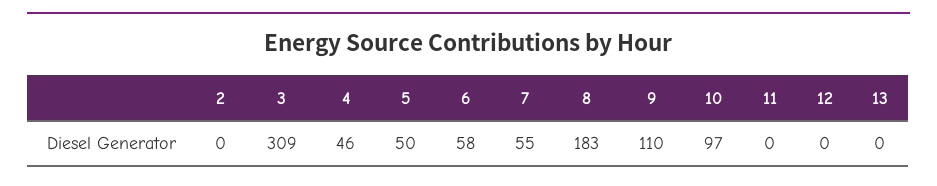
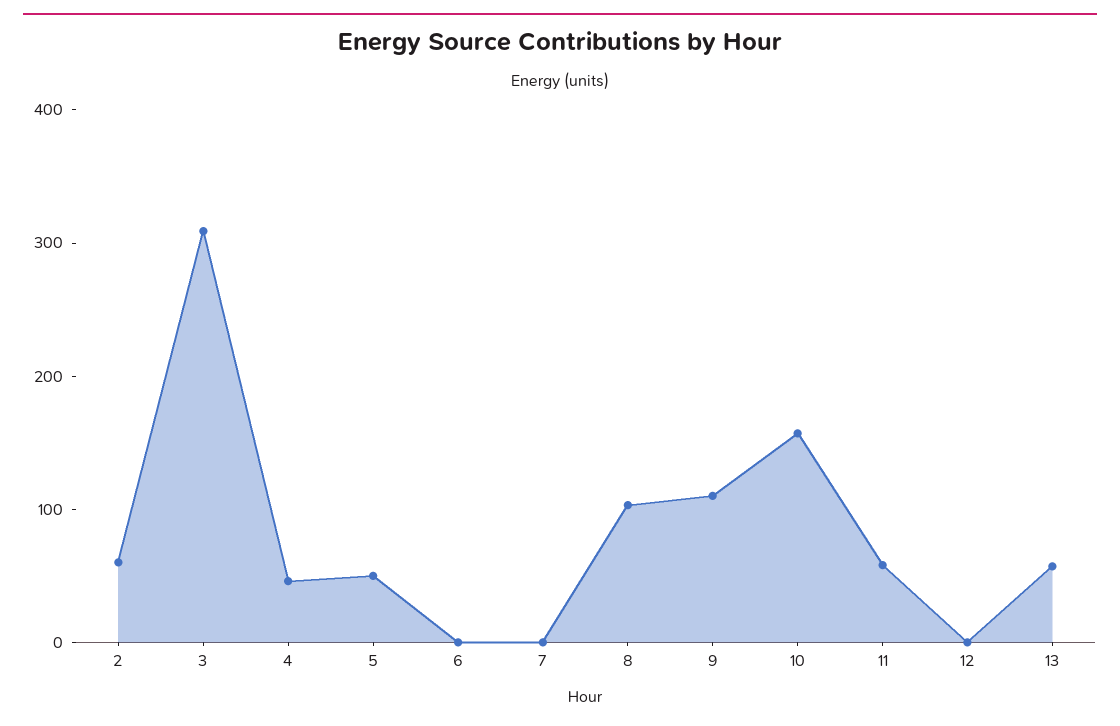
  {
-   "2": 0,
+   "2": 60,
    "3": 309,
    "4": 46,
    "5": 50,
-   "6": 58,
+   "6": 0,
-   "7": 55,
+   "7": 0,
-   "8": 183,
+   "8": 100,
    "9": 110,
-   "10": 97,
+   "10": 160,
-   "11": 0,
+   "11": 60,
    "12": 0,
-   "13": 0
+   "13": 60
  }

